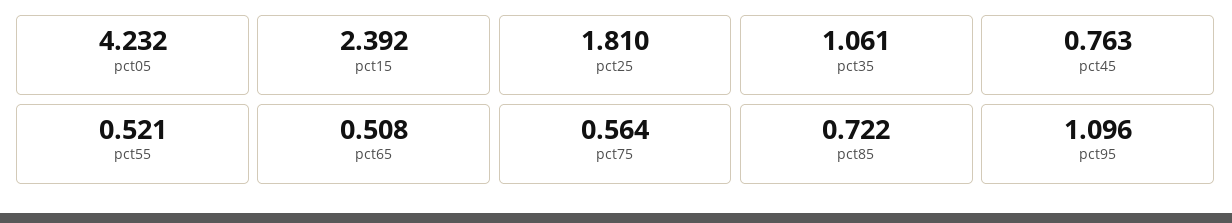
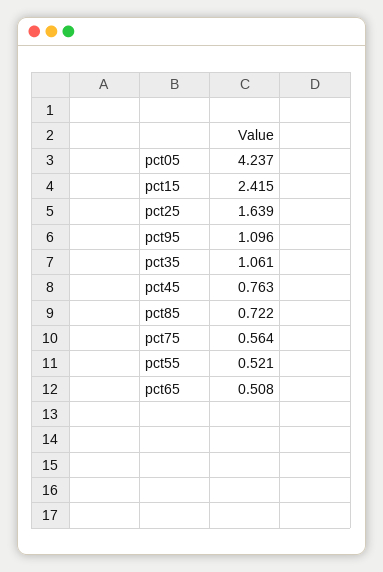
  {
-   "pct05": 4.232,
+   "pct05": 4.237,
-   "pct15": 2.392,
+   "pct15": 2.415,
-   "pct25": 1.81,
+   "pct25": 1.639,
    "pct35": 1.061,
    "pct45": 0.763,
    "pct55": 0.521,
    "pct65": 0.508,
    "pct75": 0.564,
    "pct85": 0.722,
    "pct95": 1.096
  }

